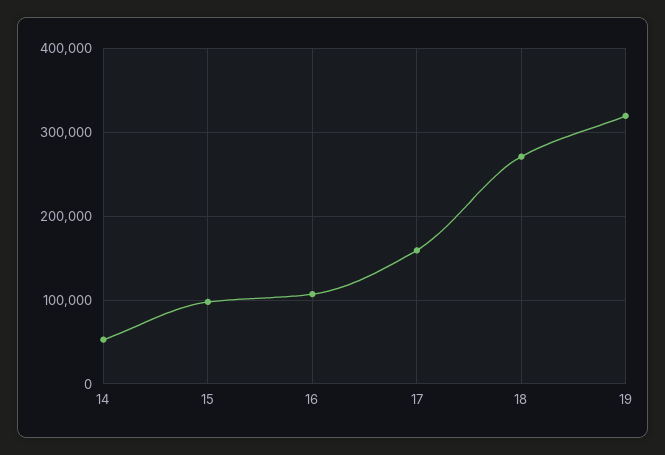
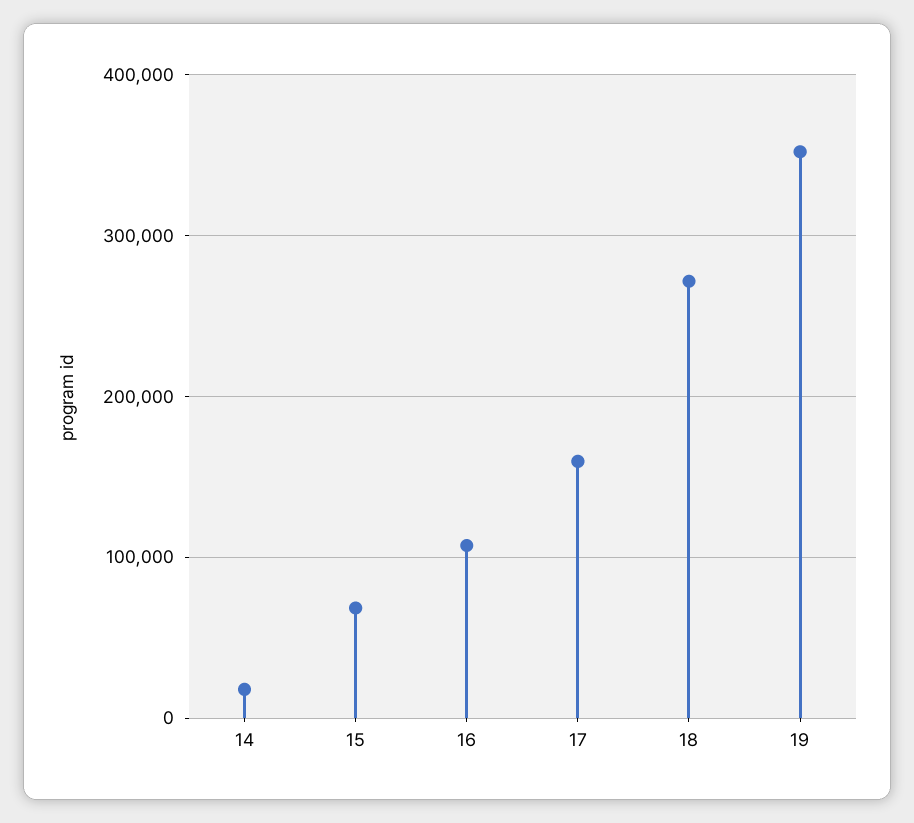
  {
-   "14": 50000,
+   "14": 20000,
-   "15": 100000,
+   "15": 70000,
    "16": 110000,
    "17": 160000,
    "18": 270000,
-   "19": 320000
+   "19": 350000
  }

